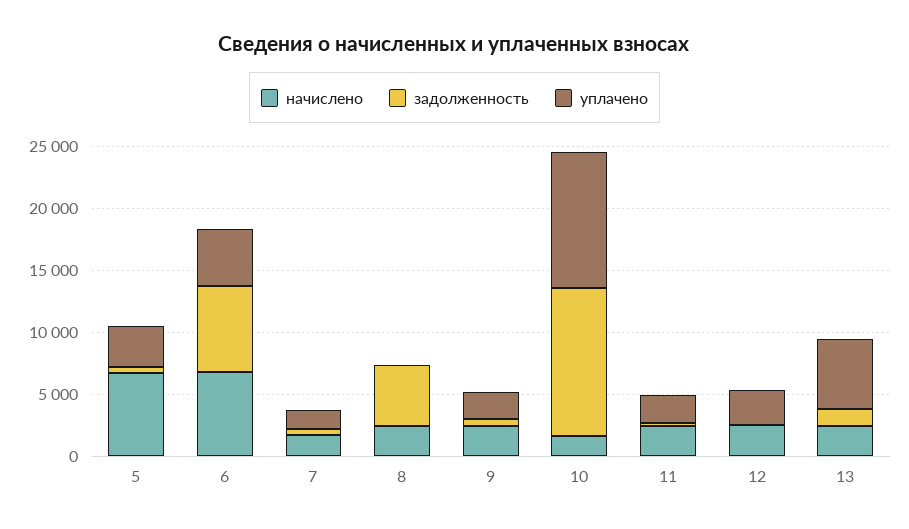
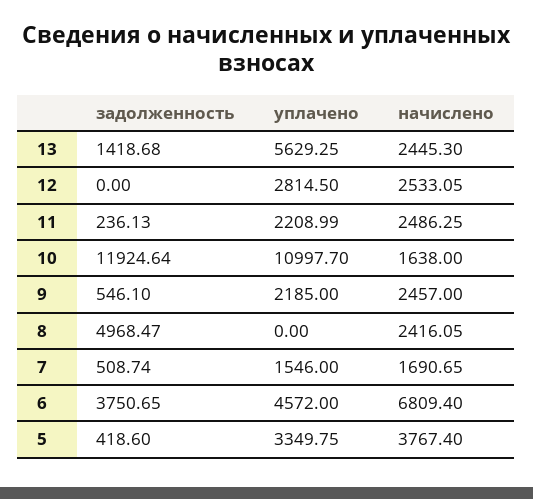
  {
    "начислено": {
-     "5": 7000,
+     "5": 3767.4,
      "6": 6809.4,
      "7": 1690.65,
      "8": 2416.05,
      "9": 2457,
      "10": 1638,
      "11": 2486.25,
      "12": 2533.05,
      "13": 2445.3
    },
    "задолженность": {
      "5": 418.6,
-     "6": 7000,
+     "6": 3750.65,
      "7": 508.74,
      "8": 4968.47,
      "9": 546.1,
      "10": 11924.64,
      "11": 236.13,
      "12": 0,
      "13": 1418.68
    },
    "уплачено": {
      "5": 3349.75,
      "6": 4572,
      "7": 1546,
      "8": 0,
      "9": 2185,
      "10": 10997.7,
      "11": 2208.99,
      "12": 2814.5,
      "13": 5629.25
    }
  }

